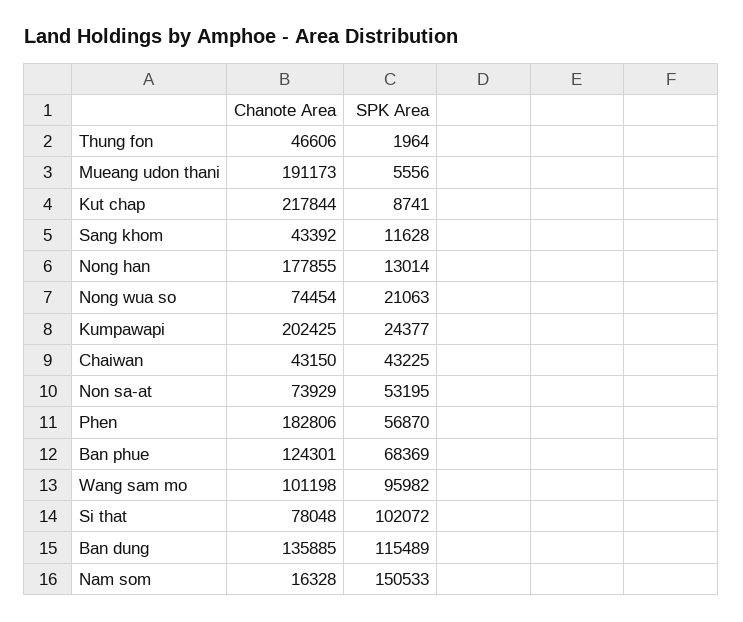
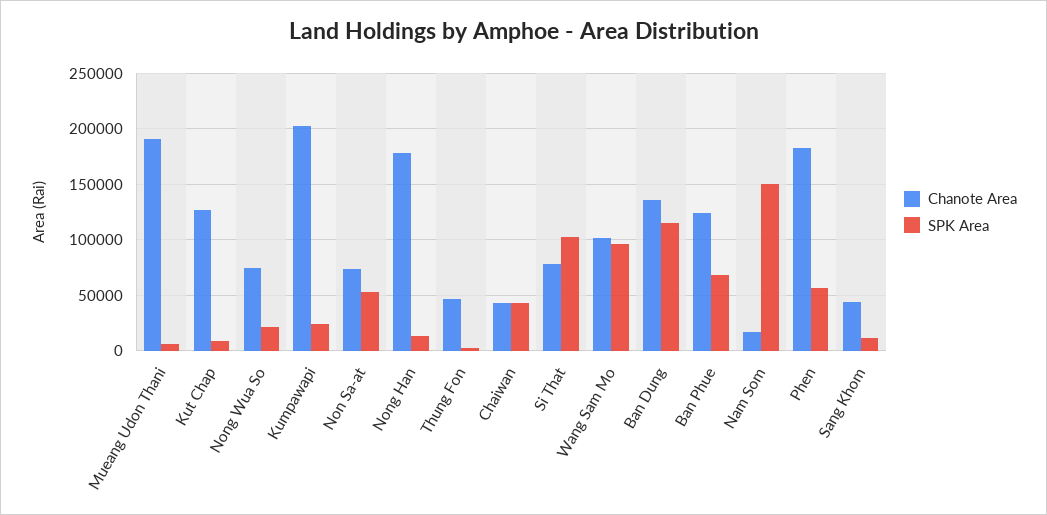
  {
    "Chanote Area": {
      "Thung fon": 46606,
      "Mueang udon thani": 191173,
-     "Kut chap": 217844,
+     "Kut chap": 130000,
      "Sang khom": 43392,
      "Nong han": 177855,
      "Nong wua so": 74454,
      "Kumpawapi": 202425,
      "Chaiwan": 43150,
      "Non sa-at": 73929,
      "Phen": 182806,
      "Ban phue": 124301,
      "Wang sam mo": 101198,
      "Si that": 78048,
      "Ban dung": 135885,
      "Nam som": 16328
    },
    "SPK Area": {
      "Thung fon": 1964,
      "Mueang udon thani": 5556,
      "Kut chap": 8741,
      "Sang khom": 11628,
      "Nong han": 13014,
      "Nong wua so": 21063,
      "Kumpawapi": 24377,
      "Chaiwan": 43225,
      "Non sa-at": 53195,
      "Phen": 56870,
      "Ban phue": 68369,
      "Wang sam mo": 95982,
      "Si that": 102072,
      "Ban dung": 115489,
      "Nam som": 150533
    }
  }

